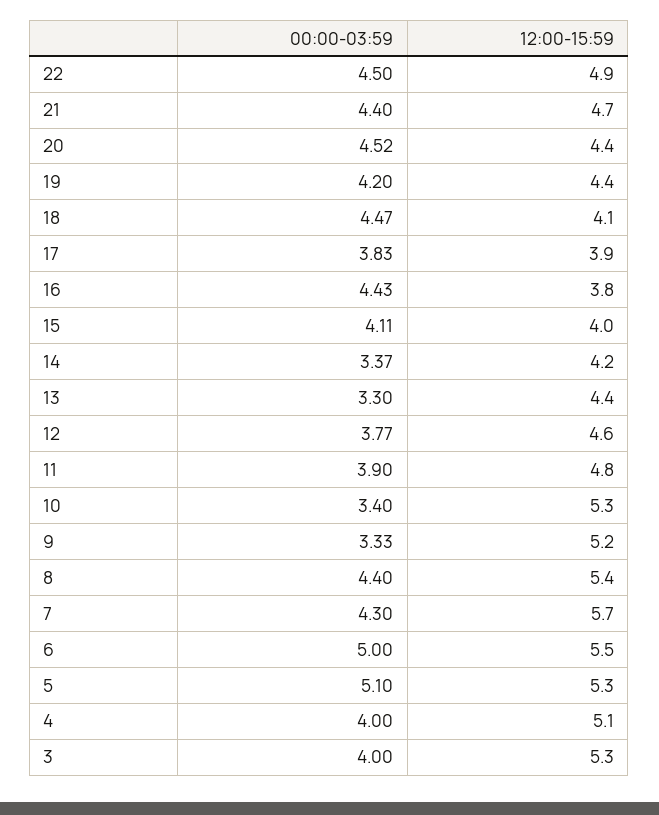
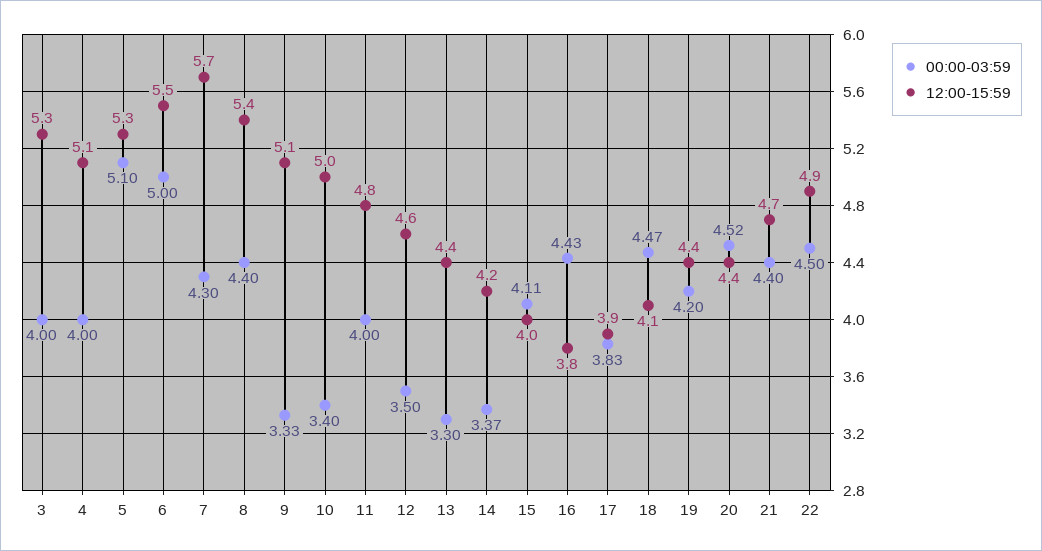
  {
    "00:00-03:59": {
      "22": 4.5,
      "21": 4.4,
      "20": 4.52,
      "19": 4.2,
      "18": 4.47,
      "17": 3.83,
      "16": 4.43,
      "15": 4.11,
      "14": 3.37,
      "13": 3.3,
-     "12": 3.77,
+     "12": 3.5,
-     "11": 3.9,
+     "11": 4,
      "10": 3.4,
      "9": 3.33,
      "8": 4.4,
      "7": 4.3,
      "6": 5,
      "5": 5.1,
      "4": 4,
      "3": 4
    },
    "12:00-15:59": {
      "22": 4.9,
      "21": 4.7,
      "20": 4.4,
      "19": 4.4,
      "18": 4.1,
      "17": 3.9,
      "16": 3.8,
      "15": 4,
      "14": 4.2,
      "13": 4.4,
      "12": 4.6,
      "11": 4.8,
-     "10": 5.3,
+     "10": 5,
-     "9": 5.2,
+     "9": 5.1,
      "8": 5.4,
      "7": 5.7,
      "6": 5.5,
      "5": 5.3,
      "4": 5.1,
      "3": 5.3
    }
  }

